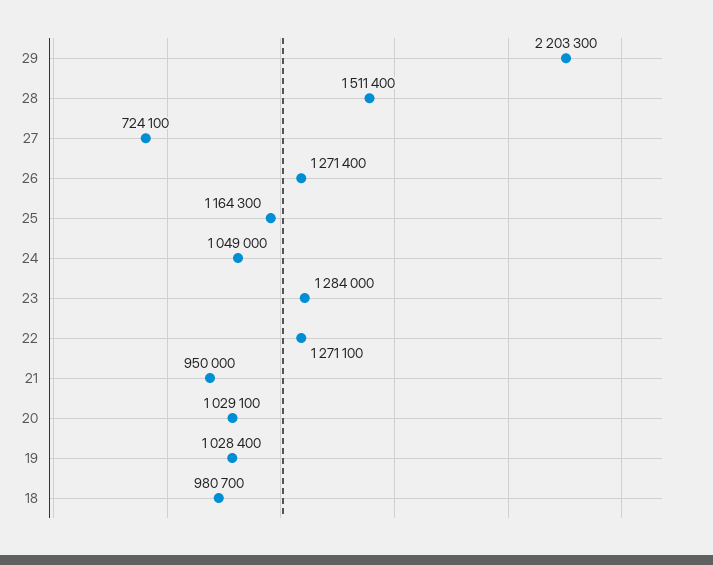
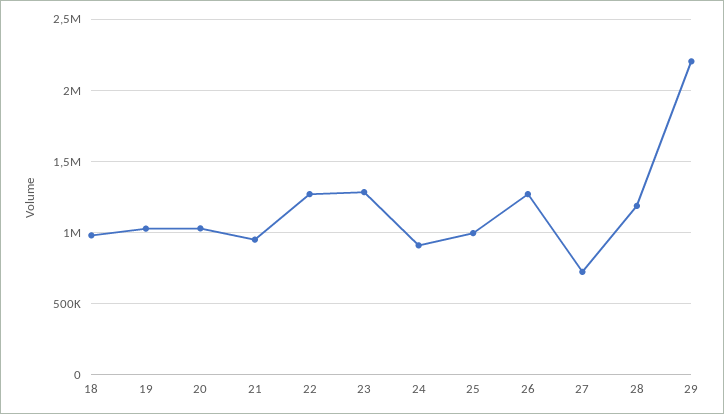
  {
    "29": 2203300,
-   "28": 1511400,
+   "28": 1200000,
    "27": 724100,
    "26": 1271400,
-   "25": 1164300,
+   "25": 1000000,
-   "24": 1049000,
+   "24": 900000,
    "23": 1284000,
    "22": 1271100,
    "21": 950000,
    "20": 1029100,
    "19": 1028400,
    "18": 980700
  }

